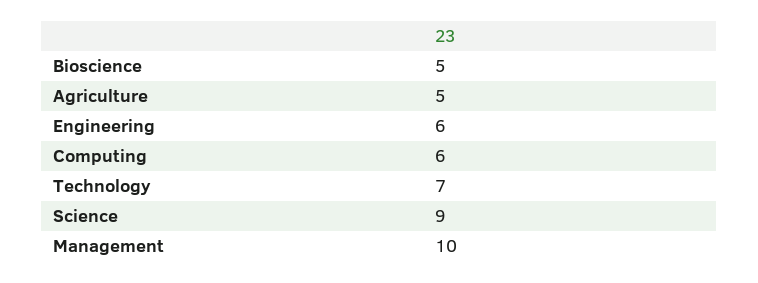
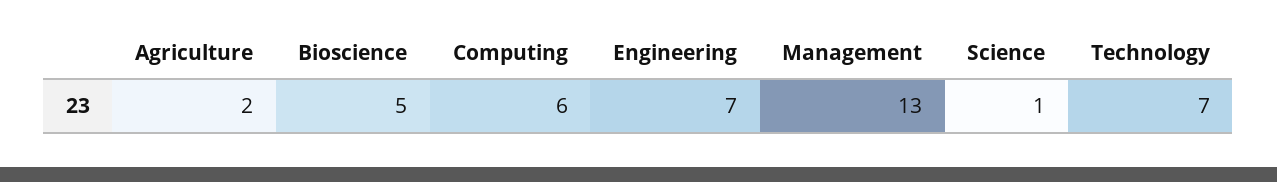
  {
    "Bioscience": 5,
-   "Agriculture": 5,
+   "Agriculture": 2,
-   "Engineering": 6,
+   "Engineering": 7,
    "Computing": 6,
    "Technology": 7,
-   "Science": 9,
+   "Science": 1,
-   "Management": 10
+   "Management": 13
  }

